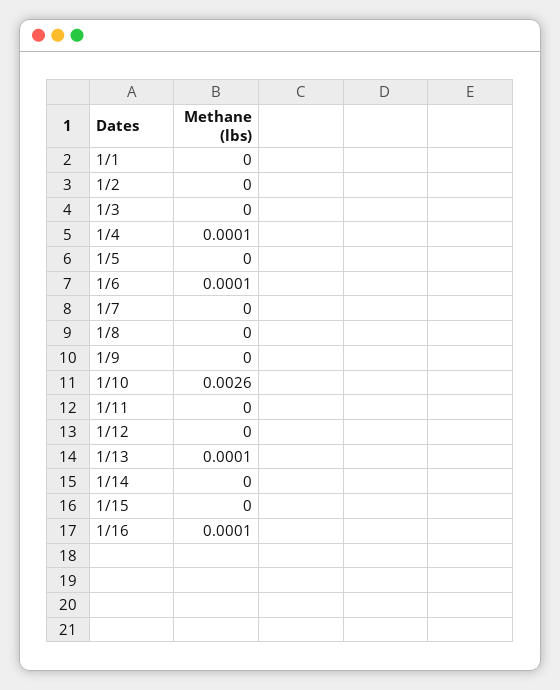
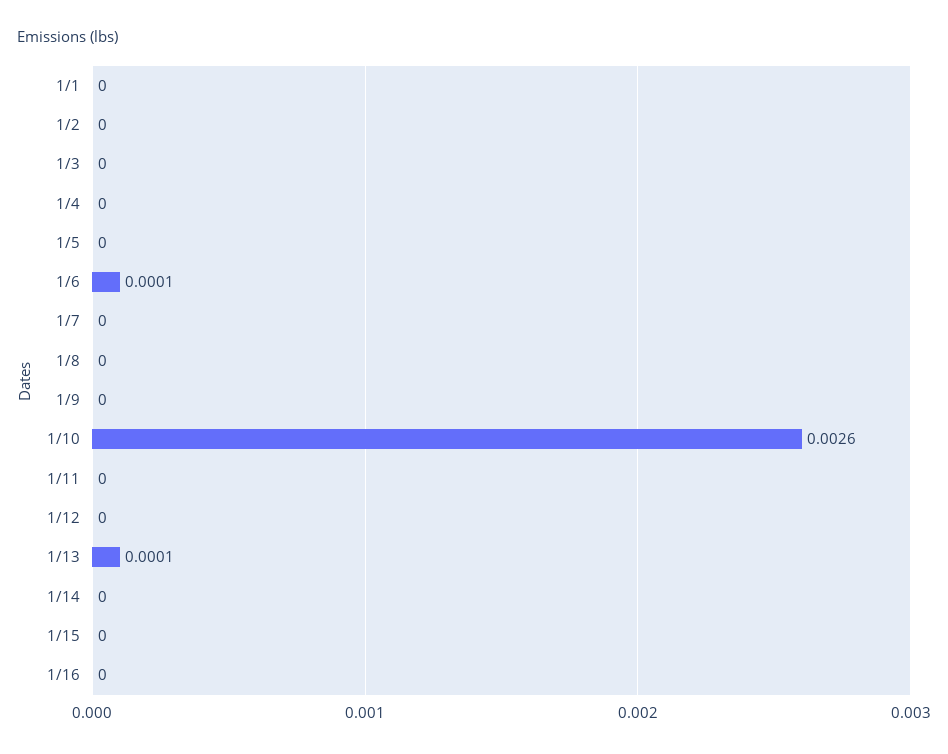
  {
    "1/1": 0,
    "1/2": 0,
    "1/3": 0,
-   "1/4": 0.0001,
+   "1/4": 0,
    "1/5": 0,
    "1/6": 0.0001,
    "1/7": 0,
    "1/8": 0,
    "1/9": 0,
    "1/10": 0.0026,
    "1/11": 0,
    "1/12": 0,
    "1/13": 0.0001,
    "1/14": 0,
    "1/15": 0,
-   "1/16": 0.0001
+   "1/16": 0
  }

